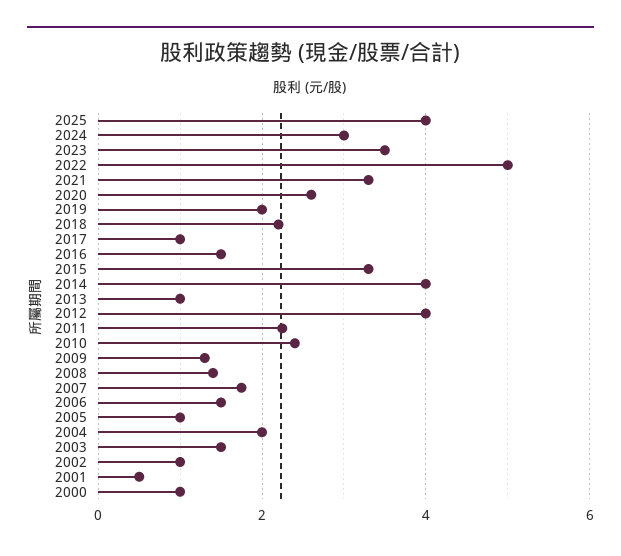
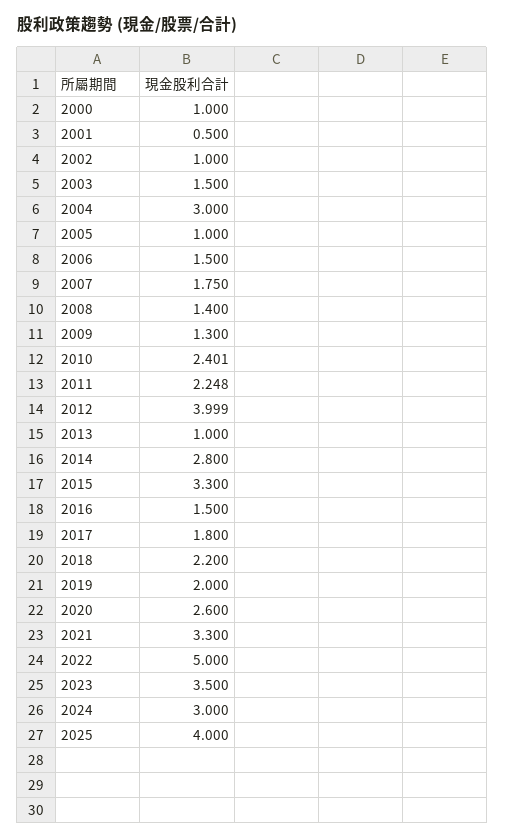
  {
    "2025": 4,
    "2024": 3,
    "2023": 3.5,
    "2022": 5,
    "2021": 3.3,
    "2020": 2.6,
    "2019": 2,
    "2018": 2.2,
-   "2017": 1,
+   "2017": 1.8,
    "2016": 1.5,
    "2015": 3.3,
-   "2014": 4,
+   "2014": 2.8,
    "2013": 1,
    "2012": 3.999,
    "2011": 2.248,
    "2010": 2.401,
    "2009": 1.3,
    "2008": 1.4,
    "2007": 1.75,
    "2006": 1.5,
    "2005": 1,
-   "2004": 2,
+   "2004": 3,
    "2003": 1.5,
    "2002": 1,
    "2001": 0.5,
    "2000": 1
  }

